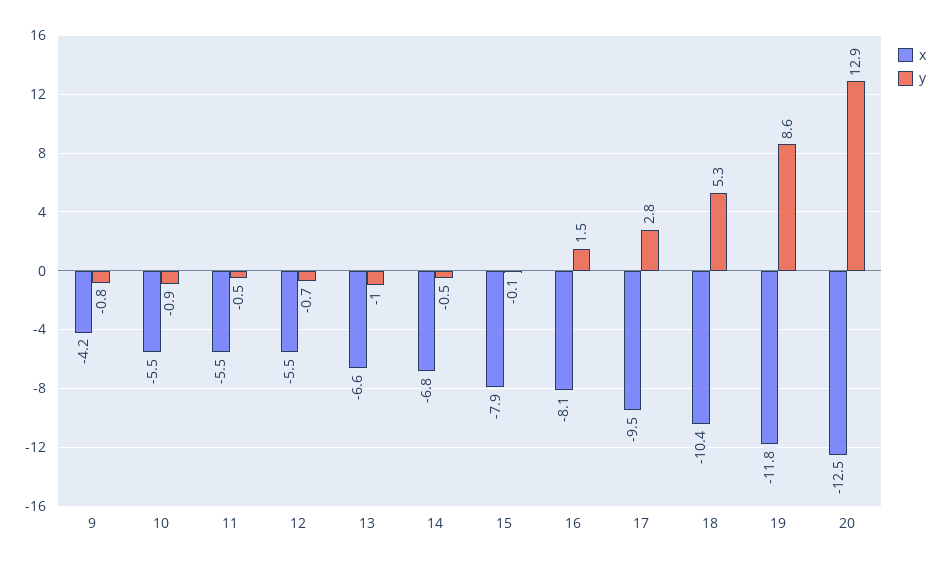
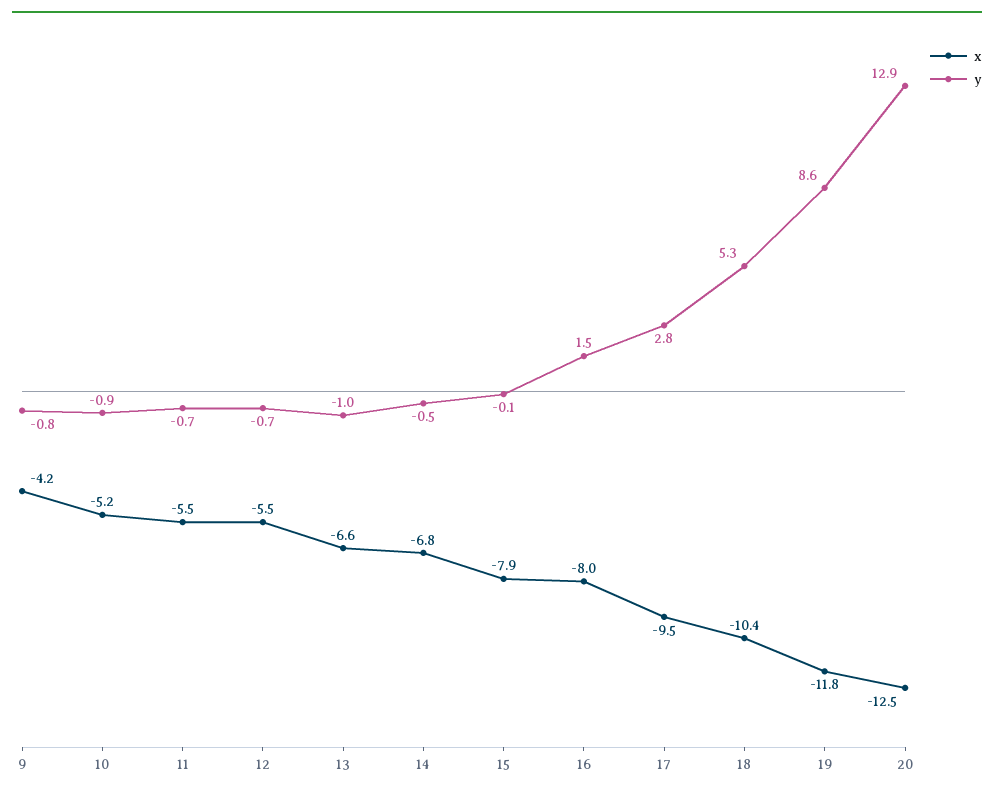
  {
    "x": {
      "9": -4.2,
-     "10": -5.5,
+     "10": -5.2,
      "11": -5.5,
      "12": -5.5,
      "13": -6.6,
      "14": -6.8,
      "15": -7.9,
-     "16": -8.1,
+     "16": -8,
      "17": -9.5,
      "18": -10.4,
      "19": -11.8,
      "20": -12.5
    },
    "y": {
      "9": -0.8,
      "10": -0.9,
-     "11": -0.5,
+     "11": -0.7,
      "12": -0.7,
      "13": -1,
      "14": -0.5,
      "15": -0.1,
      "16": 1.5,
      "17": 2.8,
      "18": 5.3,
      "19": 8.6,
      "20": 12.9
    }
  }

